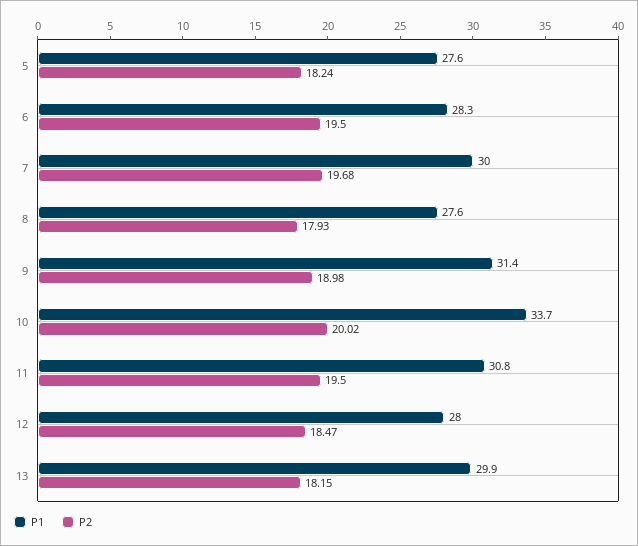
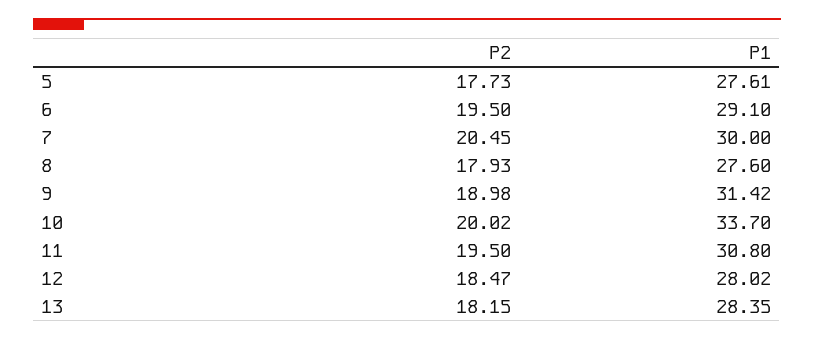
  {
    "P1": {
      "5": 27.61,
-     "6": 28.3,
+     "6": 29.1,
      "7": 30,
      "8": 27.6,
      "9": 31.42,
      "10": 33.7,
      "11": 30.8,
      "12": 28.02,
-     "13": 29.9
+     "13": 28.35
    },
    "P2": {
-     "5": 18.24,
+     "5": 17.73,
      "6": 19.5,
-     "7": 19.68,
+     "7": 20.45,
      "8": 17.93,
      "9": 18.98,
      "10": 20.02,
      "11": 19.5,
      "12": 18.47,
      "13": 18.15
    }
  }

